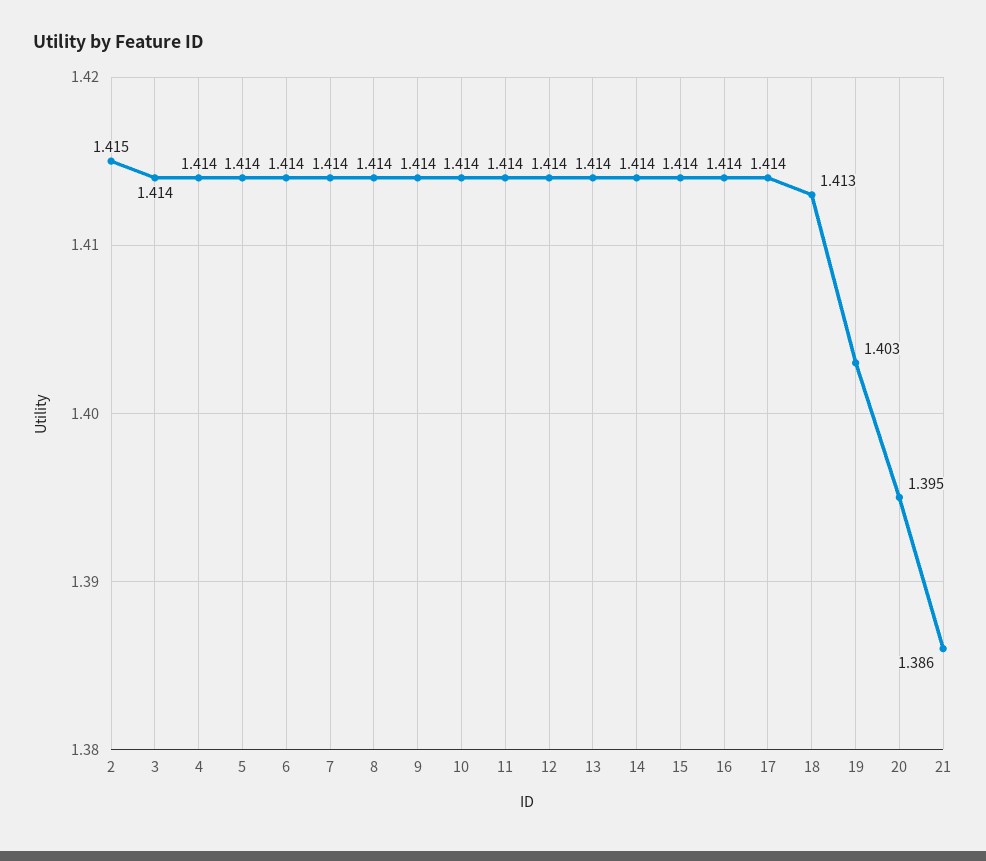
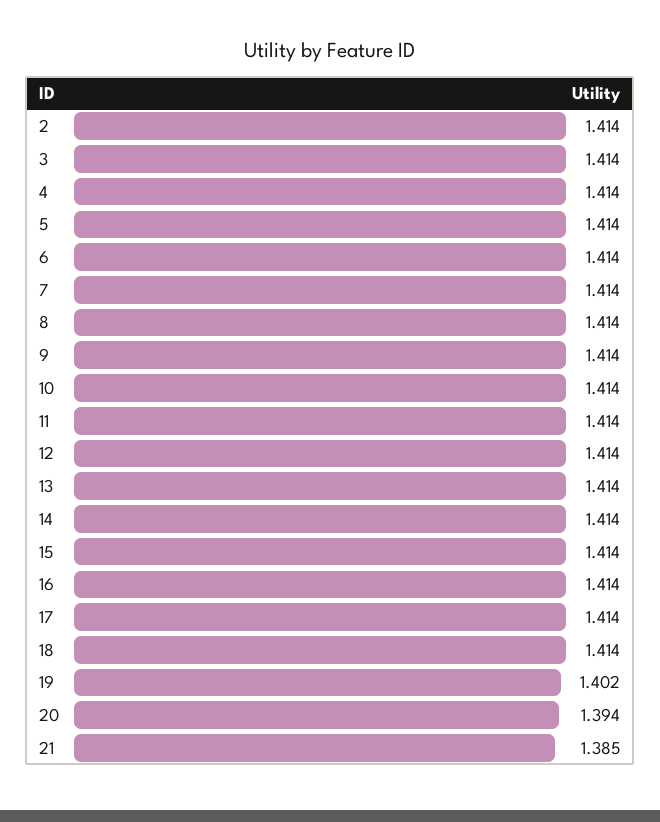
  {
-   "2": 1.415,
+   "2": 1.414,
    "3": 1.414,
    "4": 1.414,
    "5": 1.414,
    "6": 1.414,
    "7": 1.414,
    "8": 1.414,
    "9": 1.414,
    "10": 1.414,
    "11": 1.414,
    "12": 1.414,
    "13": 1.414,
    "14": 1.414,
    "15": 1.414,
    "16": 1.414,
    "17": 1.414,
-   "18": 1.413,
+   "18": 1.414,
-   "19": 1.403,
+   "19": 1.402,
-   "20": 1.395,
+   "20": 1.394,
-   "21": 1.386
+   "21": 1.385
  }

